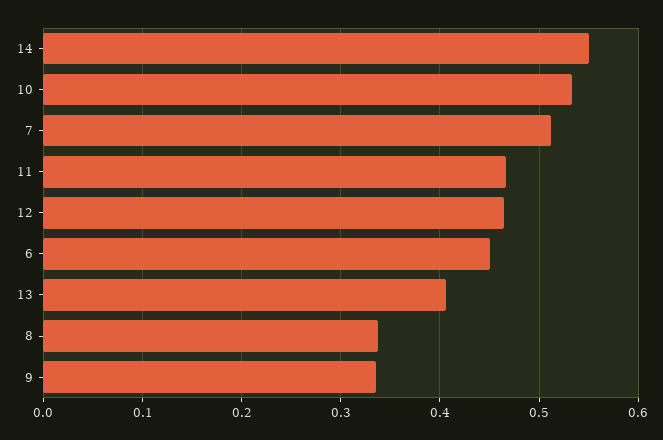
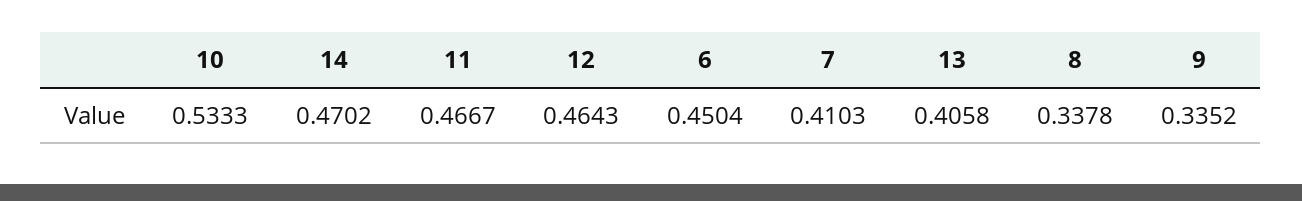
  {
-   "14": 0.55,
+   "14": 0.4702,
    "10": 0.5333,
-   "7": 0.51,
+   "7": 0.4103,
    "11": 0.4667,
    "12": 0.4643,
    "6": 0.4504,
    "13": 0.4058,
    "8": 0.3378,
    "9": 0.3352
  }

